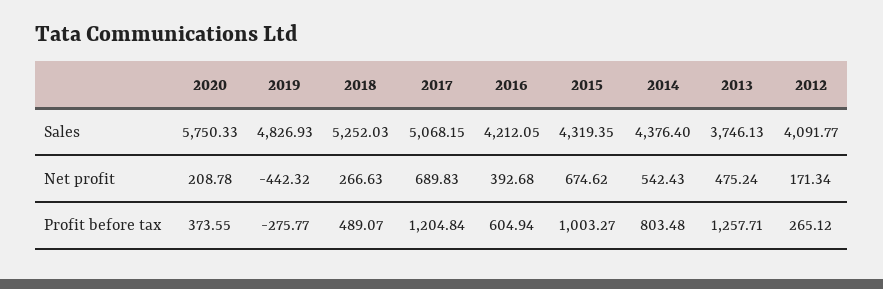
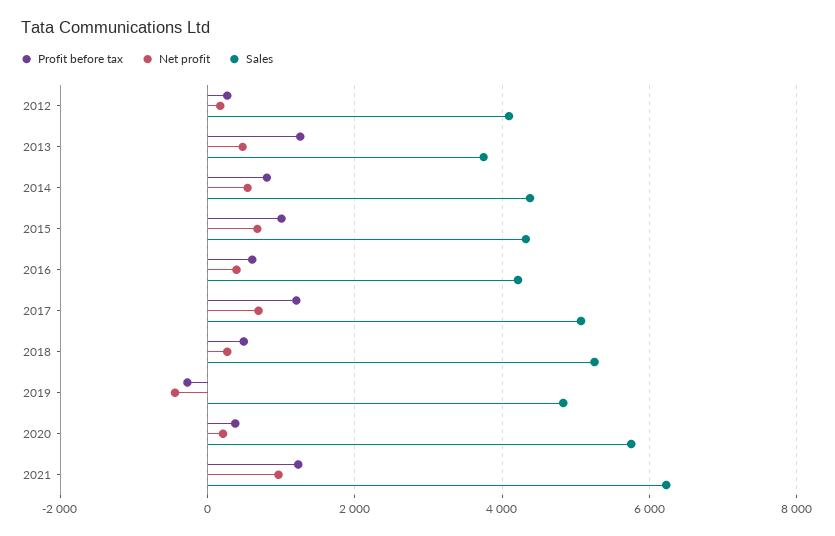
  {
    "Sales": {
      "2020": 5750.33,
      "2019": 4826.93,
      "2018": 5252.03,
      "2017": 5068.15,
      "2016": 4212.05,
      "2015": 4319.35,
      "2014": 4376.4,
      "2013": 3746.13,
-     "2012": 4091.77
+     "2012": 4091.77,
+     "2021": 6200
    },
    "Net profit": {
      "2020": 208.78,
      "2019": -442.32,
      "2018": 266.63,
      "2017": 689.83,
      "2016": 392.68,
      "2015": 674.62,
      "2014": 542.43,
      "2013": 475.24,
-     "2012": 171.34
+     "2012": 171.34,
+     "2021": 1000
    },
    "Profit before tax": {
      "2020": 373.55,
      "2019": -275.77,
      "2018": 489.07,
      "2017": 1204.84,
      "2016": 604.94,
      "2015": 1003.27,
      "2014": 803.48,
      "2013": 1257.71,
-     "2012": 265.12
+     "2012": 265.12,
+     "2021": 1200
    }
  }

